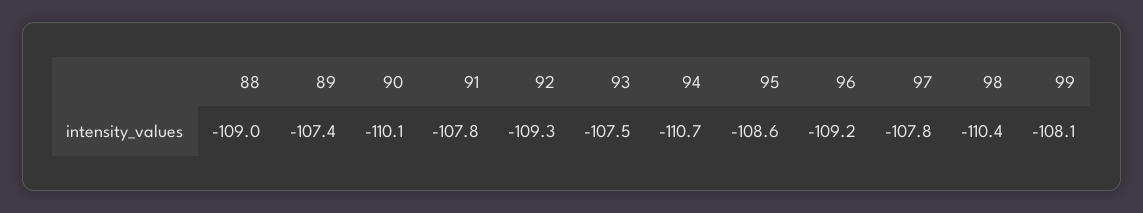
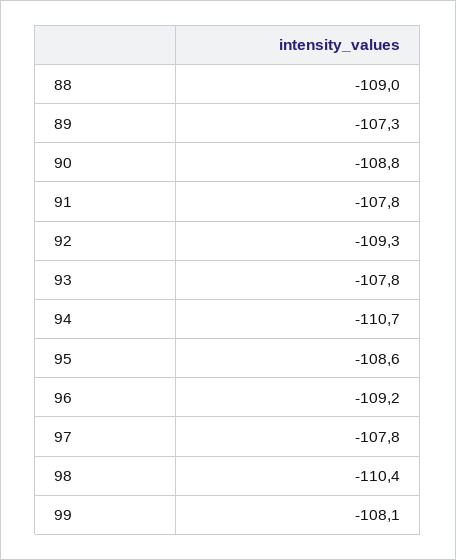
  {
    "88": -109,
-   "89": -107.4,
+   "89": -107.3,
-   "90": -110.1,
+   "90": -108.8,
    "91": -107.8,
    "92": -109.3,
-   "93": -107.5,
+   "93": -107.8,
    "94": -110.7,
    "95": -108.6,
    "96": -109.2,
    "97": -107.8,
    "98": -110.4,
    "99": -108.1
  }

